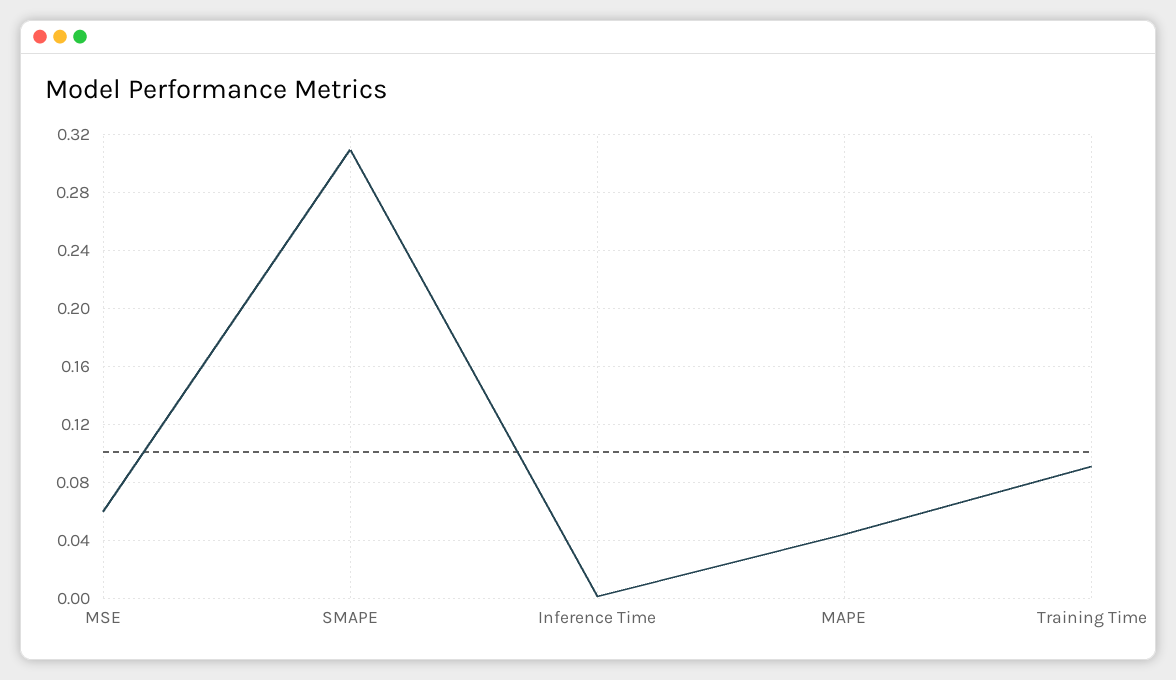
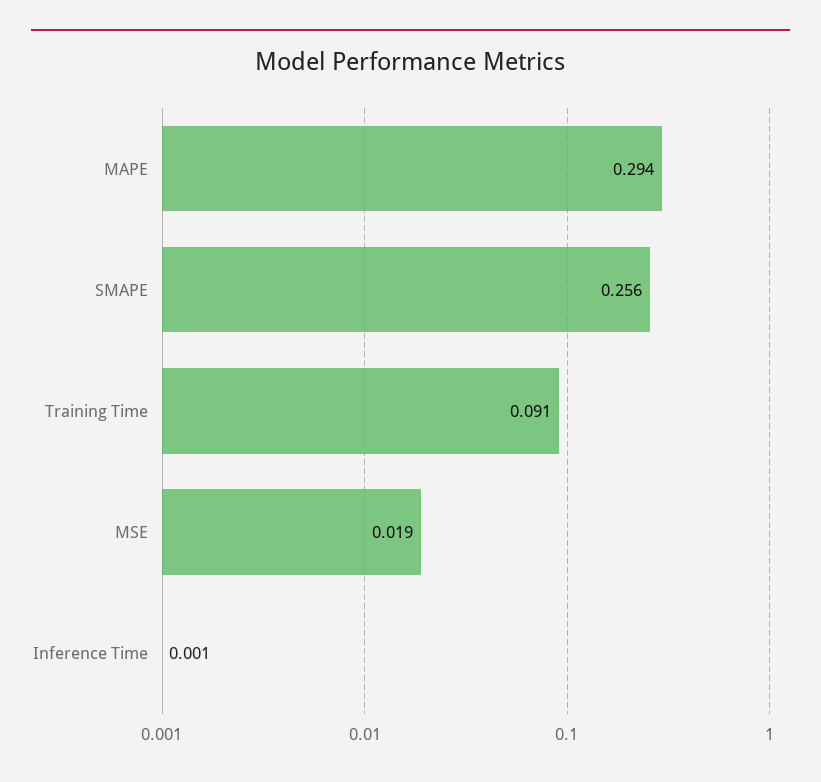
  {
-   "MSE": 0.06,
+   "MSE": 0.019,
-   "SMAPE": 0.31,
+   "SMAPE": 0.256,
    "Inference Time": 0.001,
-   "MAPE": 0.045,
+   "MAPE": 0.294,
    "Training Time": 0.091
  }

